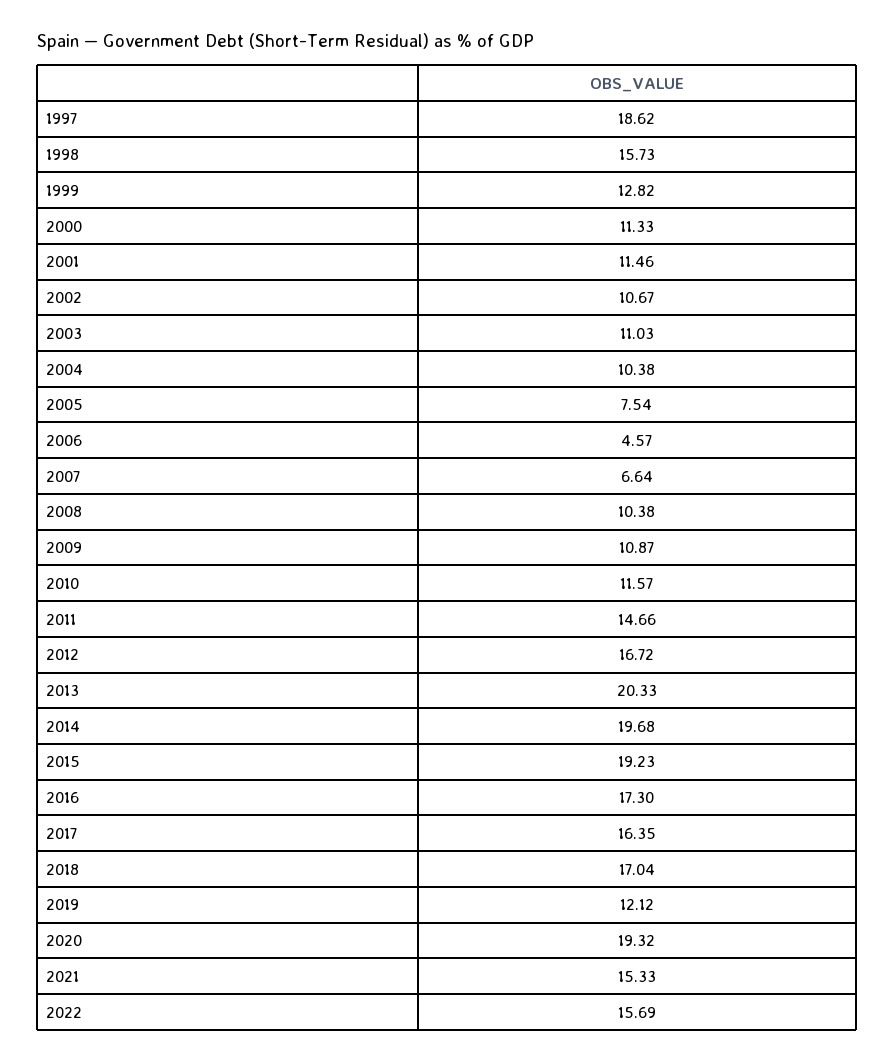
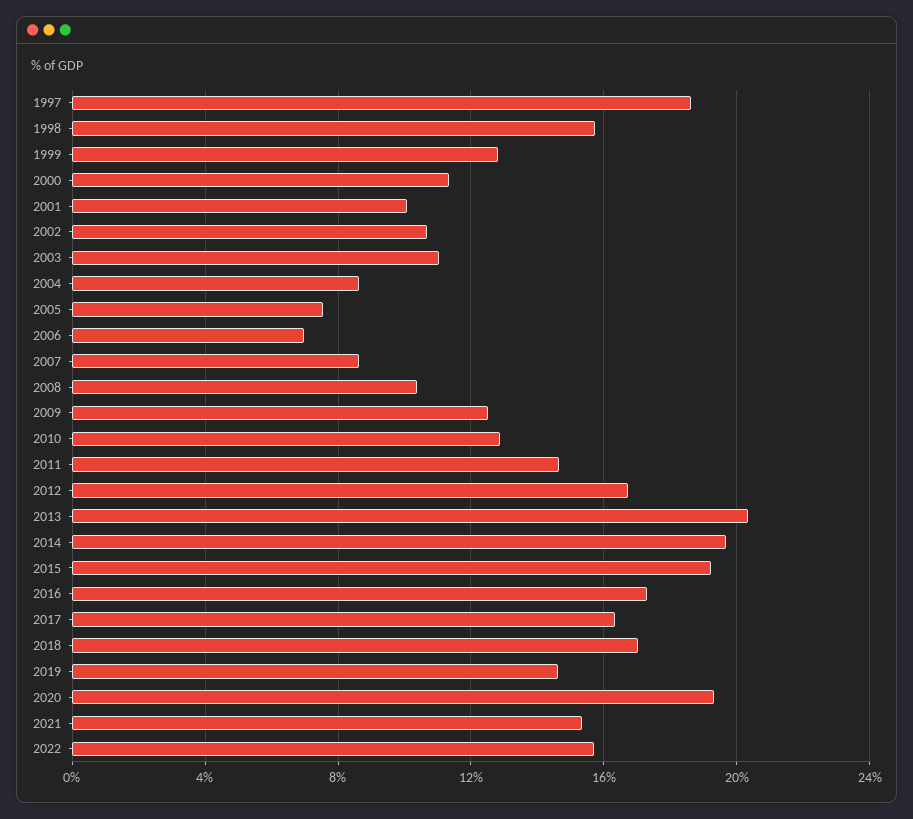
  {
    "1997": 18.62,
    "1998": 15.73,
    "1999": 12.82,
    "2000": 11.33,
-   "2001": 11.46,
+   "2001": 10,
    "2002": 10.67,
    "2003": 11.03,
-   "2004": 10.38,
+   "2004": 8.5,
    "2005": 7.54,
-   "2006": 4.57,
+   "2006": 7,
-   "2007": 6.64,
+   "2007": 8.5,
    "2008": 10.38,
-   "2009": 10.87,
+   "2009": 12.5,
-   "2010": 11.57,
+   "2010": 13,
    "2011": 14.66,
    "2012": 16.72,
    "2013": 20.33,
    "2014": 19.68,
    "2015": 19.23,
    "2016": 17.3,
    "2017": 16.35,
    "2018": 17.04,
-   "2019": 12.12,
+   "2019": 14.5,
    "2020": 19.32,
    "2021": 15.33,
    "2022": 15.69
  }

